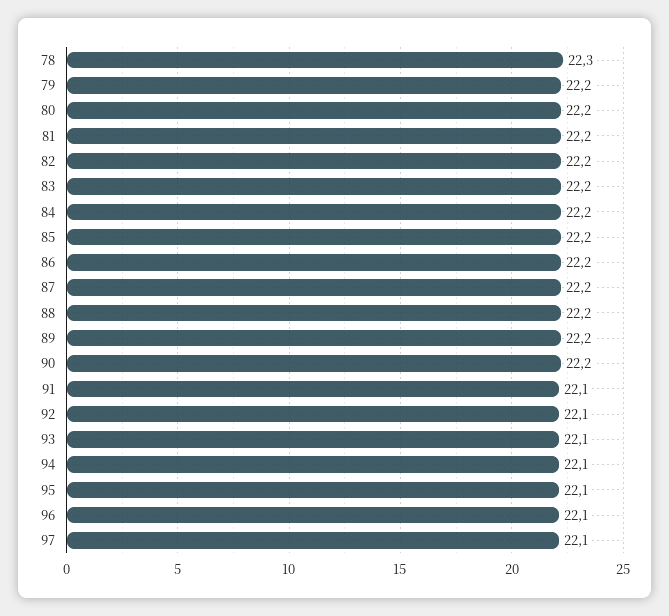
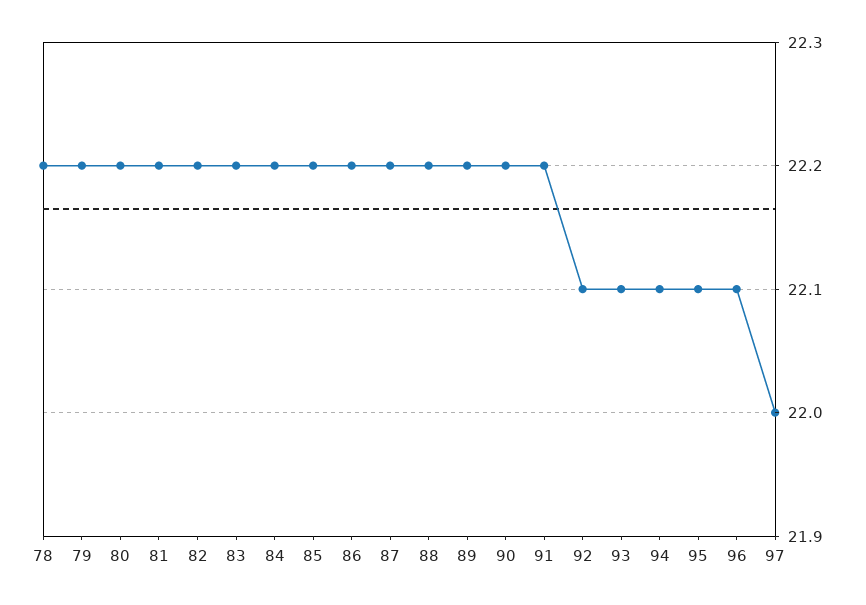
  {
-   "78": 22.3,
+   "78": 22.2,
    "79": 22.2,
    "80": 22.2,
    "81": 22.2,
    "82": 22.2,
    "83": 22.2,
    "84": 22.2,
    "85": 22.2,
    "86": 22.2,
    "87": 22.2,
    "88": 22.2,
    "89": 22.2,
    "90": 22.2,
-   "91": 22.1,
+   "91": 22.2,
    "92": 22.1,
    "93": 22.1,
    "94": 22.1,
    "95": 22.1,
    "96": 22.1,
-   "97": 22.1
+   "97": 22
  }

